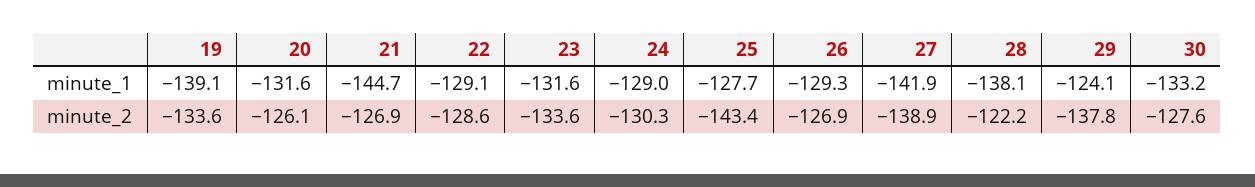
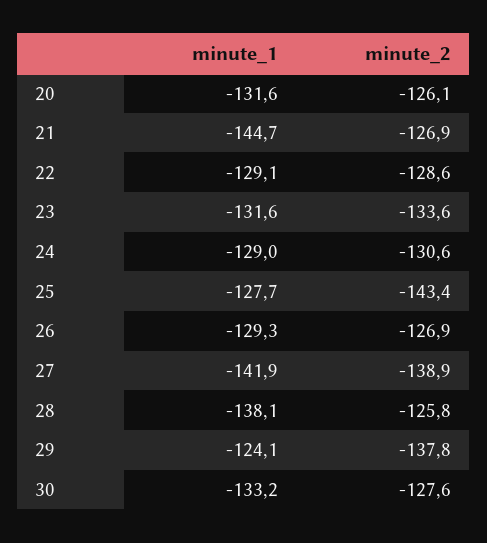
  {
-   "19": {
-     "minute_1": -139.1,
-     "minute_2": -133.6
-   },
    "20": {
      "minute_1": -131.6,
      "minute_2": -126.1
    },
    "21": {
      "minute_1": -144.7,
      "minute_2": -126.9
    },
    "22": {
      "minute_1": -129.1,
      "minute_2": -128.6
    },
    "23": {
      "minute_1": -131.6,
      "minute_2": -133.6
    },
    "24": {
      "minute_1": -129,
-     "minute_2": -130.3
+     "minute_2": -130.6
    },
    "25": {
      "minute_1": -127.7,
      "minute_2": -143.4
    },
    "26": {
      "minute_1": -129.3,
      "minute_2": -126.9
    },
    "27": {
      "minute_1": -141.9,
      "minute_2": -138.9
    },
    "28": {
      "minute_1": -138.1,
-     "minute_2": -122.2
+     "minute_2": -125.8
    },
    "29": {
      "minute_1": -124.1,
      "minute_2": -137.8
    },
    "30": {
      "minute_1": -133.2,
      "minute_2": -127.6
    }
  }

